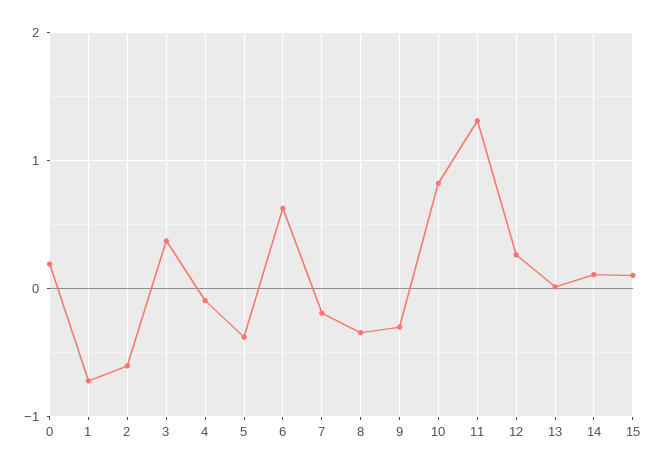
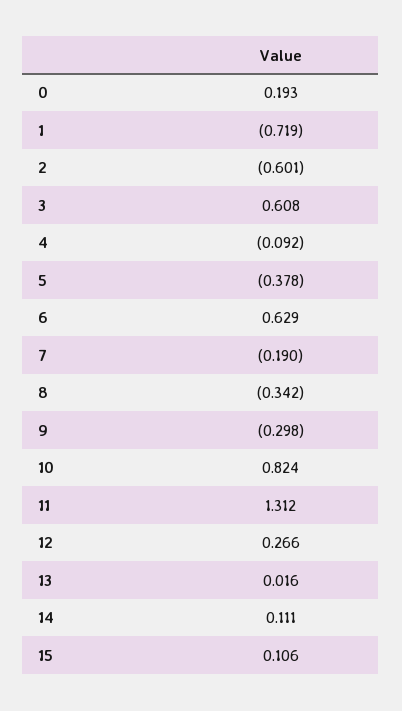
  {
    "0": 0.193,
    "1": -0.719,
    "2": -0.601,
-   "3": 0.4,
+   "3": 0.608,
    "4": -0.092,
    "5": -0.378,
    "6": 0.629,
    "7": -0.19,
    "8": -0.342,
    "9": -0.298,
    "10": 0.824,
    "11": 1.312,
    "12": 0.266,
    "13": 0.016,
    "14": 0.111,
    "15": 0.106
  }

